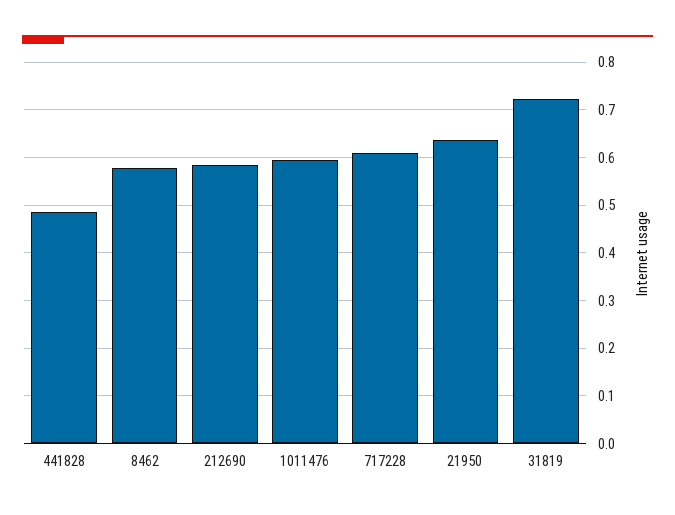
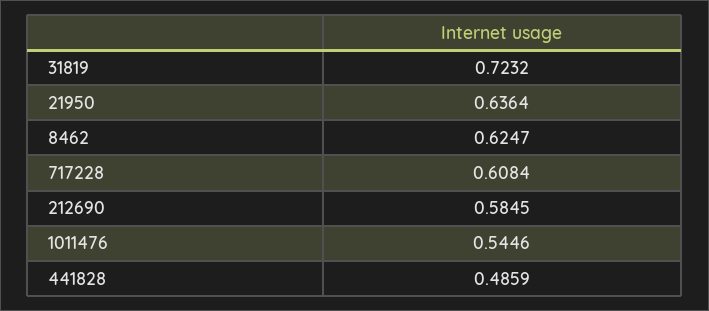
  {
    "441828": 0.4859,
-   "8462": 0.58,
+   "8462": 0.6247,
    "212690": 0.5845,
-   "1011476": 0.6,
+   "1011476": 0.5446,
    "717228": 0.6084,
    "21950": 0.6364,
    "31819": 0.7232
  }

